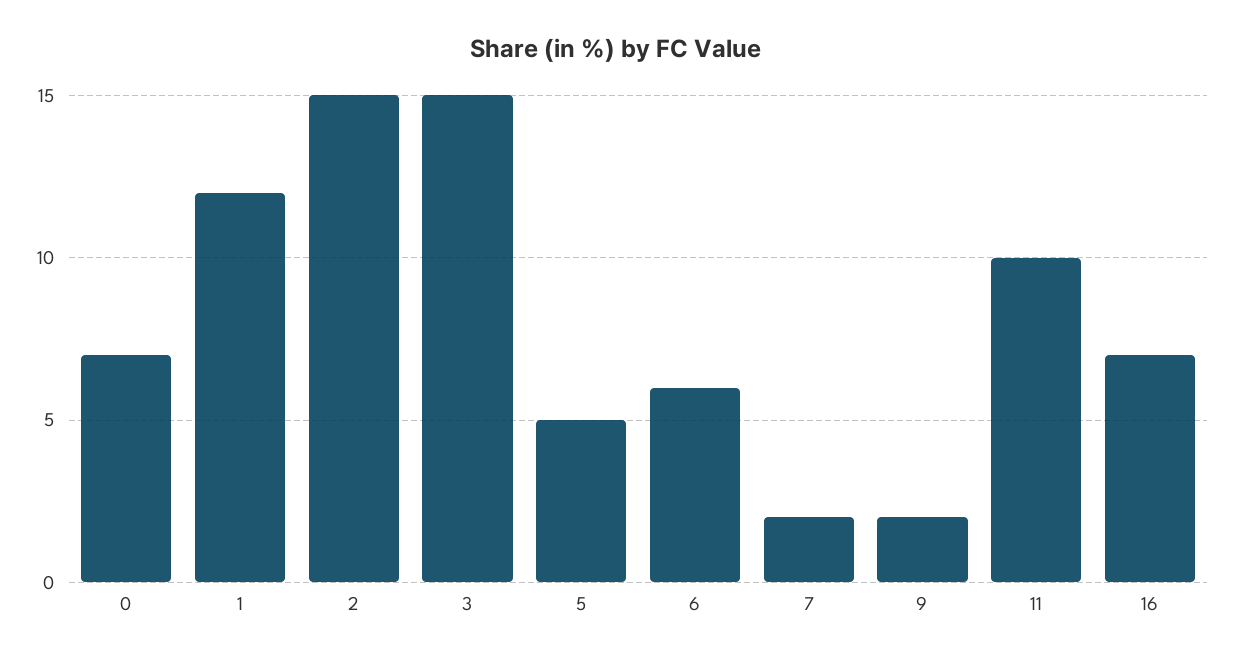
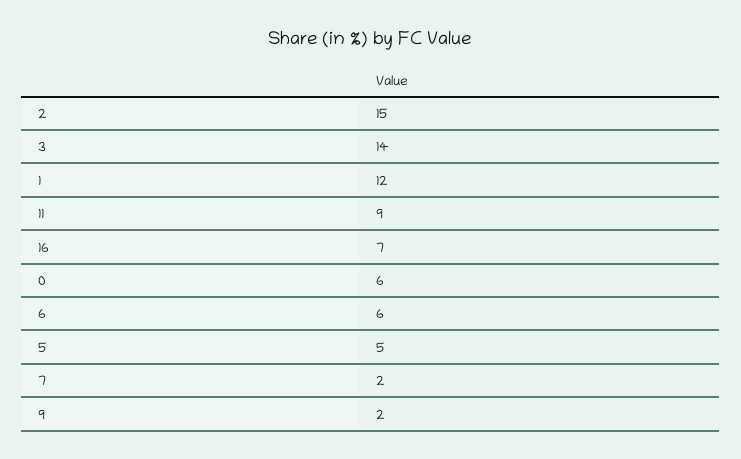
  {
-   "0": 7,
+   "0": 6,
    "1": 12,
    "2": 15,
-   "3": 15,
+   "3": 14,
    "5": 5,
    "6": 6,
    "7": 2,
    "9": 2,
-   "11": 10,
+   "11": 9,
    "16": 7
  }

